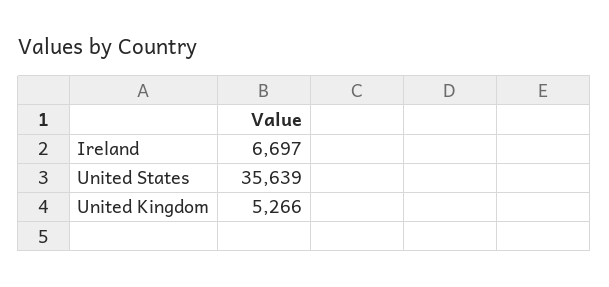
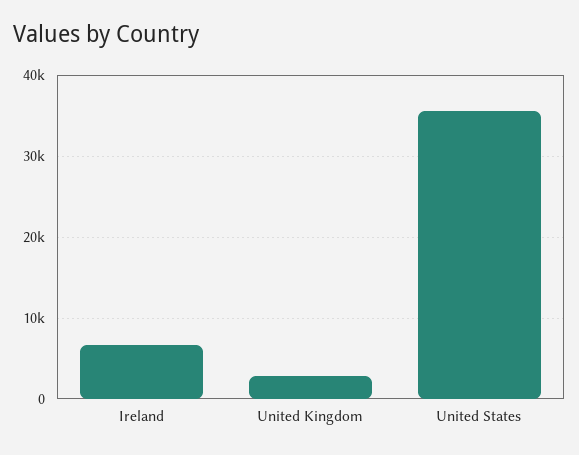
  {
    "Ireland": 6697,
    "United States": 35639,
-   "United Kingdom": 5266
+   "United Kingdom": 3000
  }

